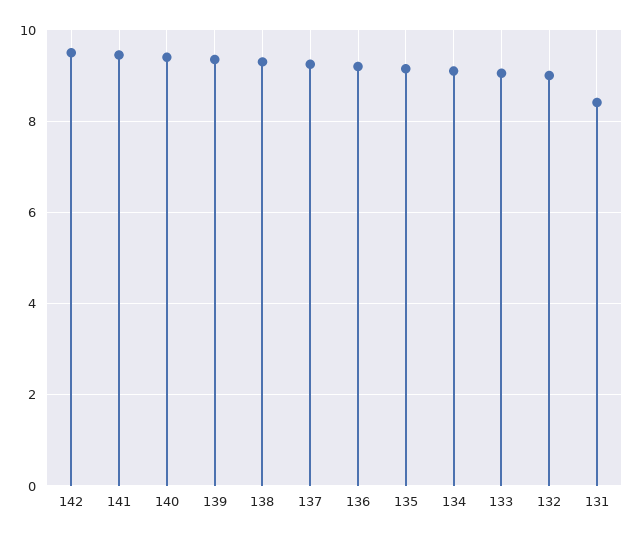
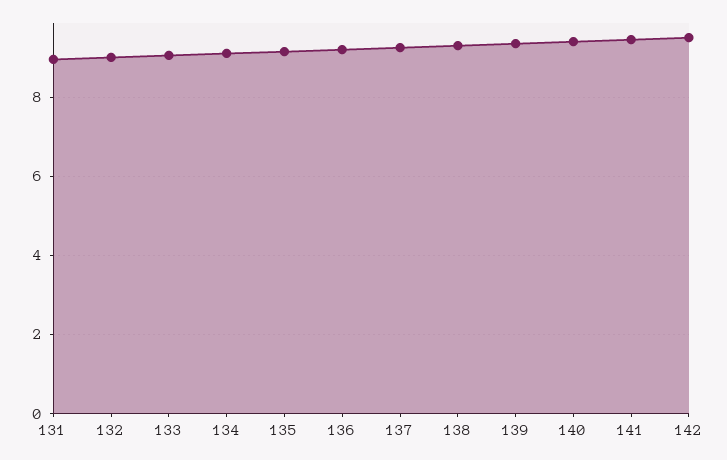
  {
    "142": 9.6,
    "141": 9.4,
    "140": 9.4,
    "139": 9.4,
    "138": 9.4,
    "137": 9.2,
    "136": 9.2,
    "135": 9.2,
    "134": 9.2,
    "133": 9,
    "132": 9,
-   "131": 8.4
+   "131": 9
  }

